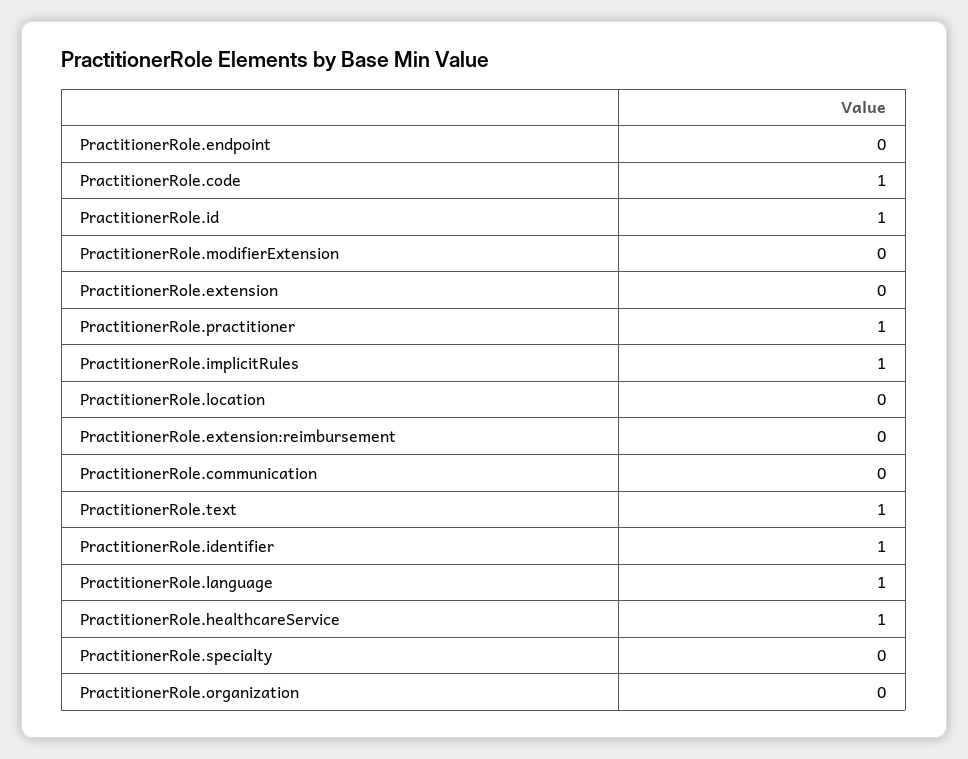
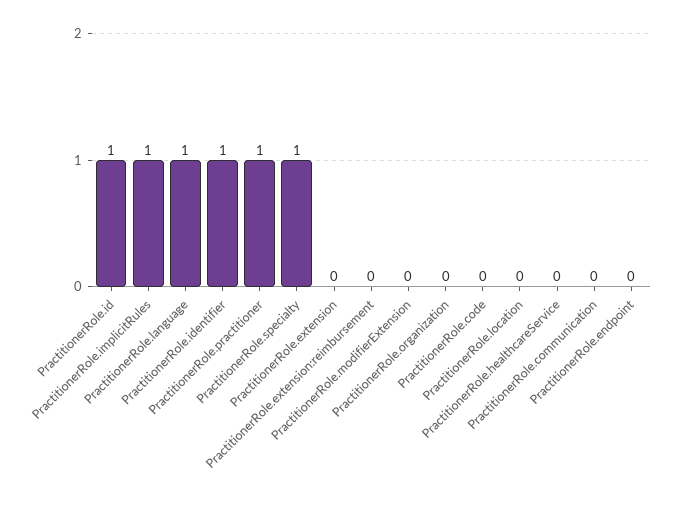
  {
    "PractitionerRole.endpoint": 0,
-   "PractitionerRole.code": 1,
+   "PractitionerRole.code": 0,
    "PractitionerRole.id": 1,
    "PractitionerRole.modifierExtension": 0,
    "PractitionerRole.extension": 0,
    "PractitionerRole.practitioner": 1,
    "PractitionerRole.implicitRules": 1,
    "PractitionerRole.location": 0,
    "PractitionerRole.extension:reimbursement": 0,
    "PractitionerRole.communication": 0,
-   "PractitionerRole.text": 1,
    "PractitionerRole.identifier": 1,
    "PractitionerRole.language": 1,
-   "PractitionerRole.healthcareService": 1,
+   "PractitionerRole.healthcareService": 0,
-   "PractitionerRole.specialty": 0,
+   "PractitionerRole.specialty": 1,
    "PractitionerRole.organization": 0
  }

